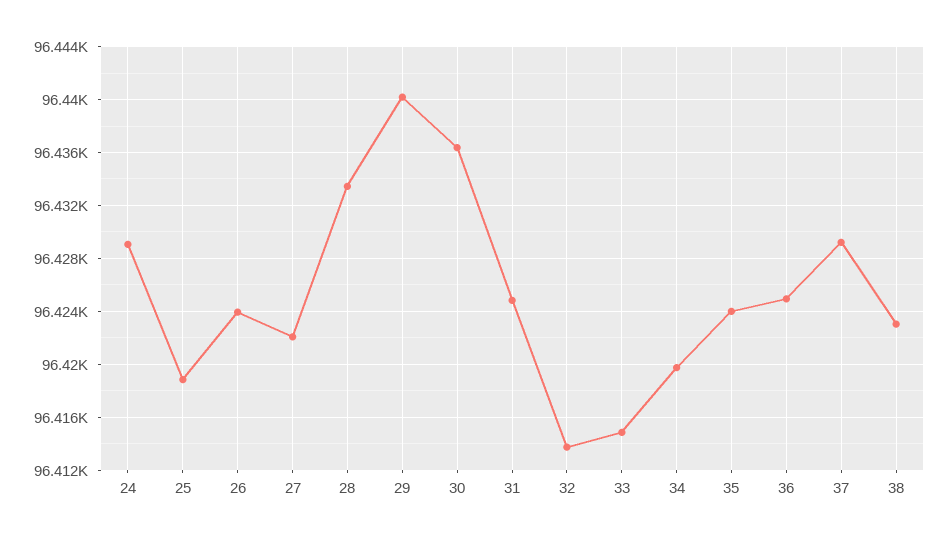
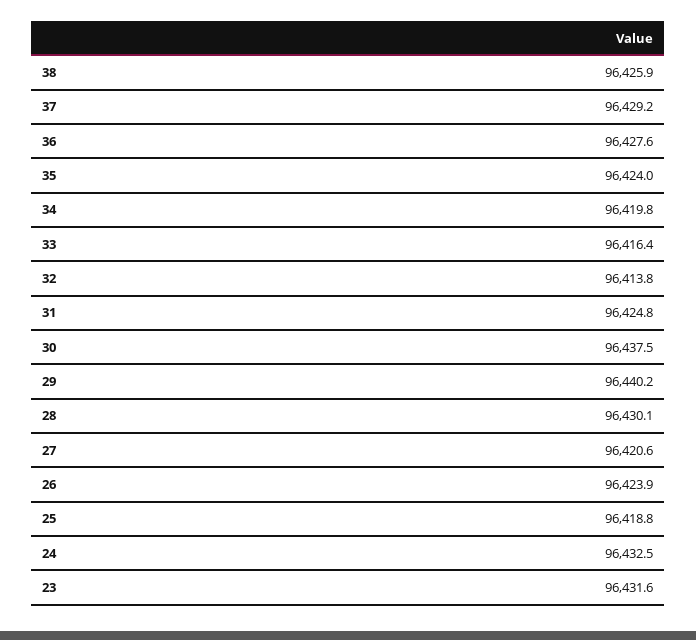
  {
-   "24": 96429,
+   "24": 96432.5,
    "25": 96418.8,
    "26": 96423.9,
-   "27": 96422,
+   "27": 96420.6,
-   "28": 96433.5,
+   "28": 96430.1,
    "29": 96440.2,
-   "30": 96436.5,
+   "30": 96437.5,
    "31": 96424.8,
    "32": 96413.8,
-   "33": 96415,
+   "33": 96416.4,
    "34": 96419.8,
    "35": 96424,
-   "36": 96425,
+   "36": 96427.6,
    "37": 96429.2,
-   "38": 96423
+   "38": 96425.9,
+   "23": 96431.6
  }

